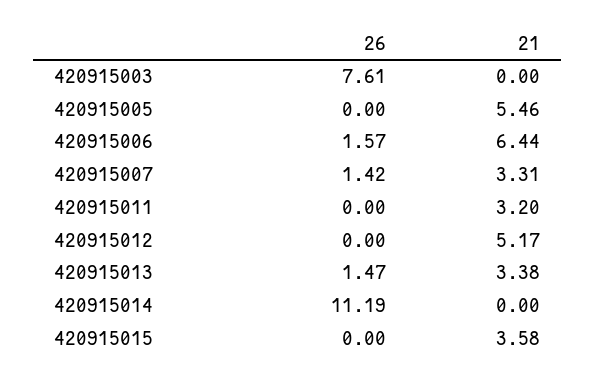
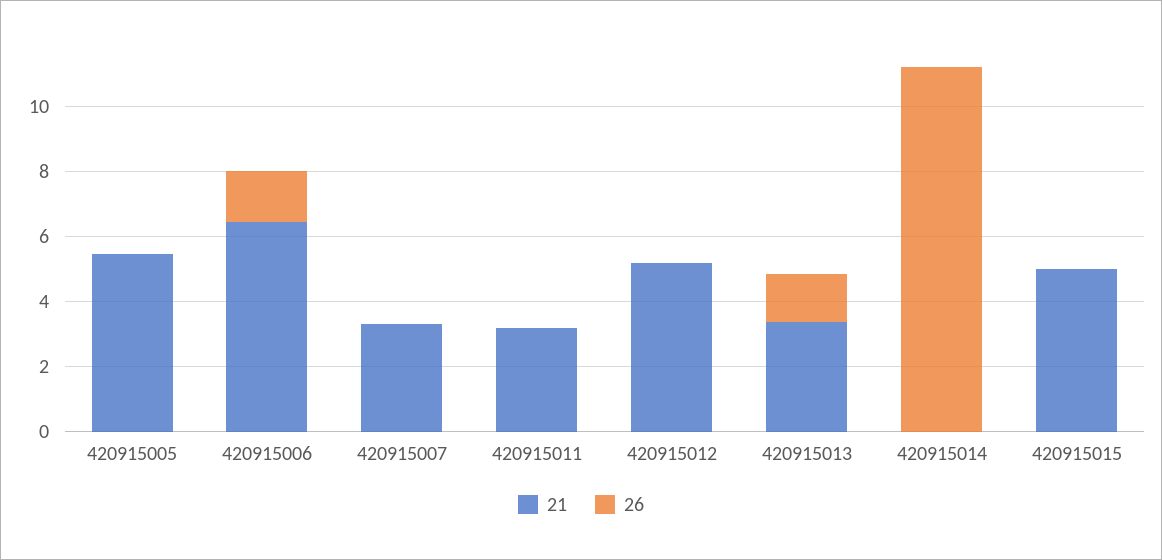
  {
    "26": {
-     "420915003": 7.61,
      "420915005": 0,
      "420915006": 1.57,
-     "420915007": 1.42,
+     "420915007": 0,
      "420915011": 0,
      "420915012": 0,
      "420915013": 1.47,
      "420915014": 11.19,
      "420915015": 0
    },
    "21": {
-     "420915003": 0,
      "420915005": 5.46,
      "420915006": 6.44,
      "420915007": 3.31,
      "420915011": 3.2,
      "420915012": 5.17,
      "420915013": 3.38,
      "420915014": 0,
-     "420915015": 3.58
+     "420915015": 5
    }
  }

